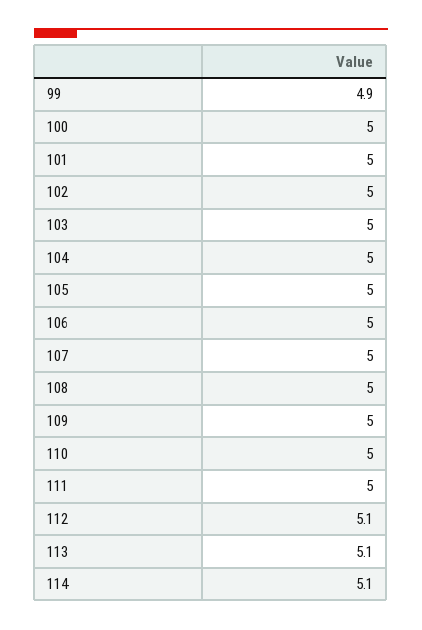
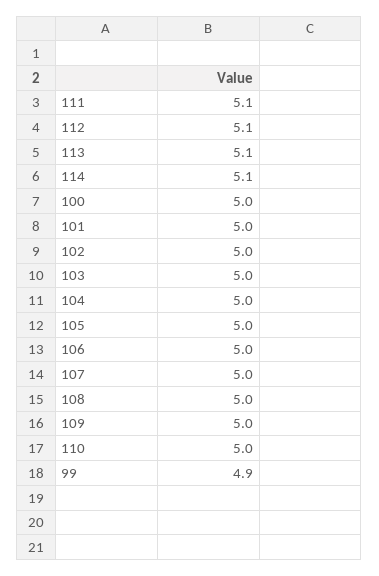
  {
    "99": 4.9,
    "100": 5,
    "101": 5,
    "102": 5,
    "103": 5,
    "104": 5,
    "105": 5,
    "106": 5,
    "107": 5,
    "108": 5,
    "109": 5,
    "110": 5,
-   "111": 5,
+   "111": 5.1,
    "112": 5.1,
    "113": 5.1,
    "114": 5.1
  }

